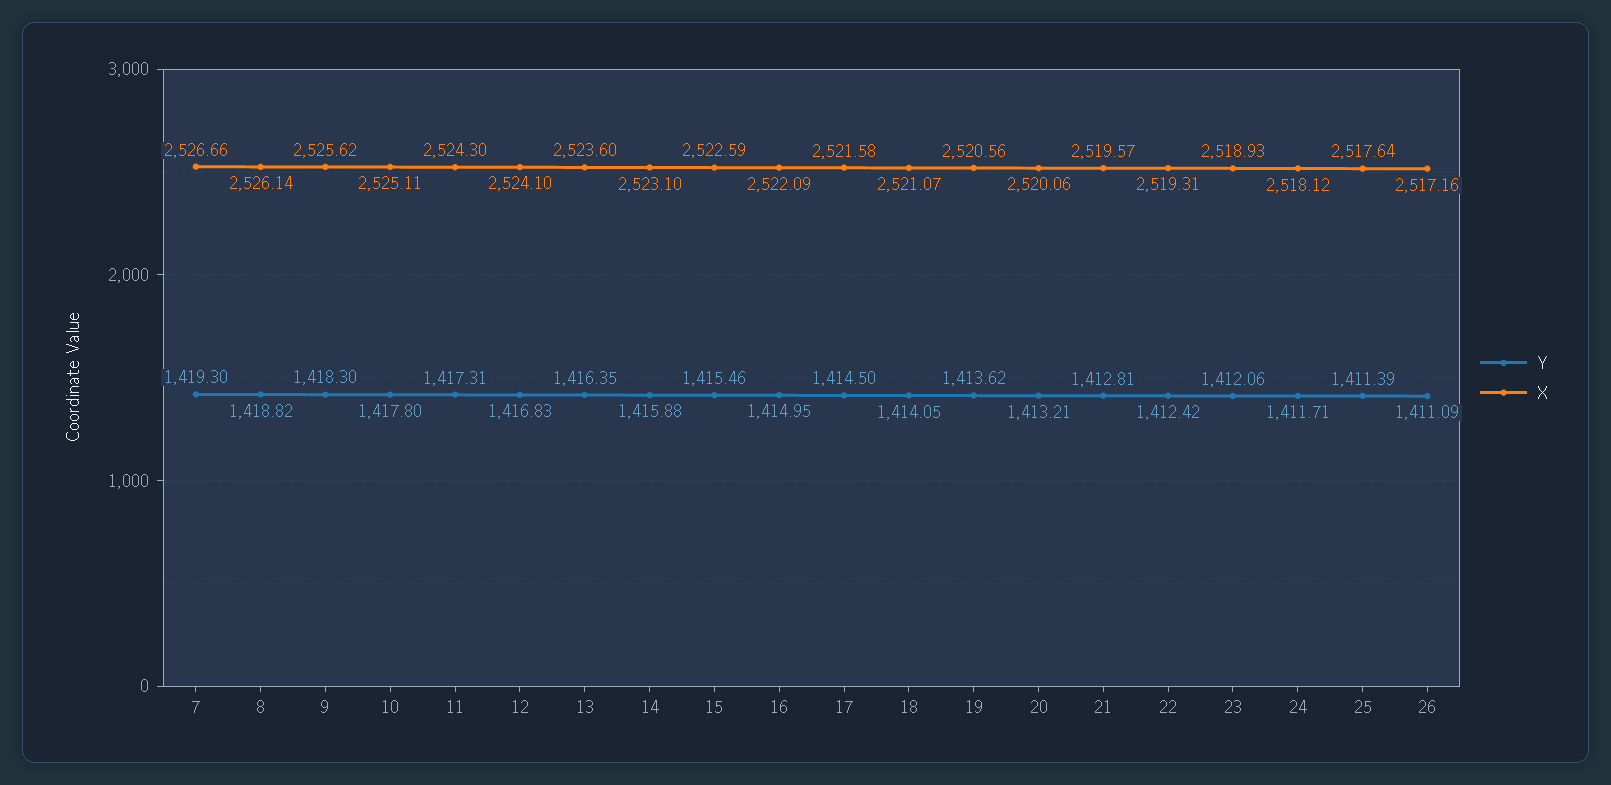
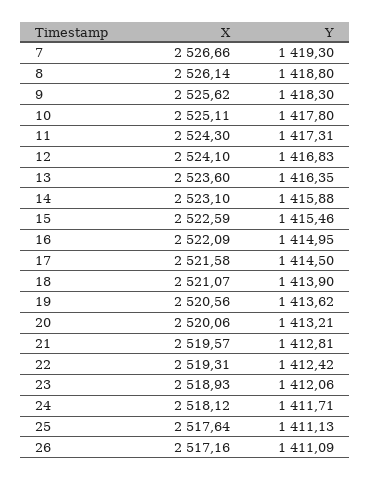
  {
    "Y": {
      "7": 1419.3,
-     "8": 1418.82,
+     "8": 1418.8,
      "9": 1418.3,
      "10": 1417.8,
      "11": 1417.31,
      "12": 1416.83,
      "13": 1416.35,
      "14": 1415.88,
      "15": 1415.46,
      "16": 1414.95,
      "17": 1414.5,
-     "18": 1414.05,
+     "18": 1413.9,
      "19": 1413.62,
      "20": 1413.21,
      "21": 1412.81,
      "22": 1412.42,
      "23": 1412.06,
      "24": 1411.71,
-     "25": 1411.39,
+     "25": 1411.13,
      "26": 1411.09
    },
    "X": {
      "7": 2526.66,
      "8": 2526.14,
      "9": 2525.62,
      "10": 2525.11,
      "11": 2524.3,
      "12": 2524.1,
      "13": 2523.6,
      "14": 2523.1,
      "15": 2522.59,
      "16": 2522.09,
      "17": 2521.58,
      "18": 2521.07,
      "19": 2520.56,
      "20": 2520.06,
      "21": 2519.57,
      "22": 2519.31,
      "23": 2518.93,
      "24": 2518.12,
      "25": 2517.64,
      "26": 2517.16
    }
  }

